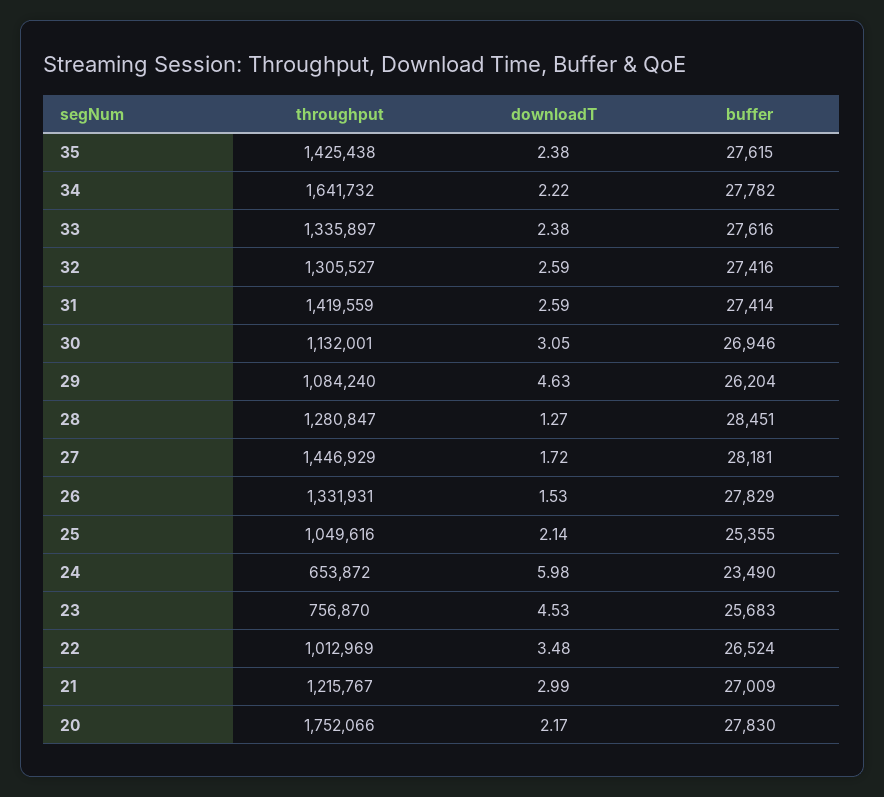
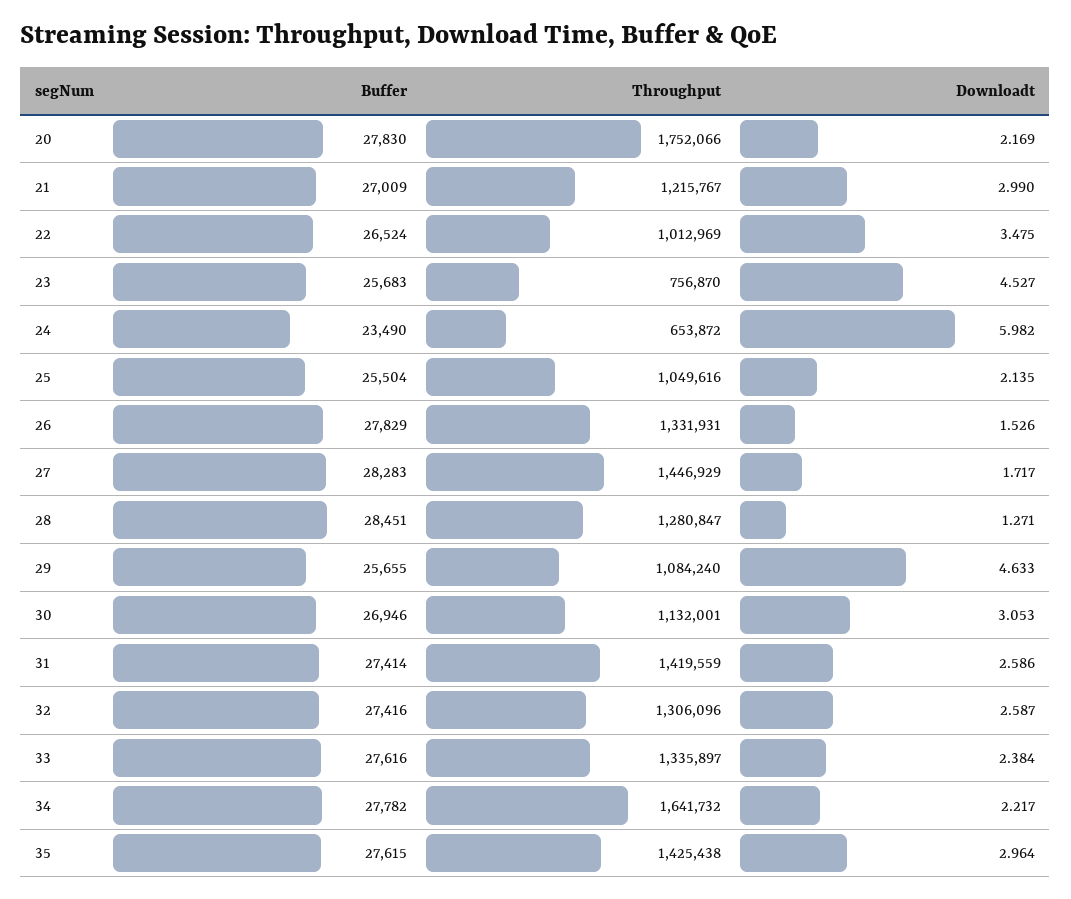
  {
    "throughput": {
      "35": 1425438,
      "34": 1641732,
      "33": 1335897,
-     "32": 1305527,
+     "32": 1306096,
      "31": 1419559,
      "30": 1132001,
      "29": 1084240,
      "28": 1280847,
      "27": 1446929,
      "26": 1331931,
      "25": 1049616,
      "24": 653872,
      "23": 756870,
      "22": 1012969,
      "21": 1215767,
      "20": 1752066
    },
    "downloadT": {
-     "35": 2.38,
+     "35": 2.964,
      "34": 2.217,
      "33": 2.384,
      "32": 2.587,
      "31": 2.586,
      "30": 3.053,
      "29": 4.633,
      "28": 1.271,
      "27": 1.717,
      "26": 1.526,
      "25": 2.135,
      "24": 5.982,
      "23": 4.527,
      "22": 3.475,
      "21": 2.99,
      "20": 2.169
    },
    "buffer": {
      "35": 27615,
      "34": 27782,
      "33": 27616,
      "32": 27416,
      "31": 27414,
      "30": 26946,
-     "29": 26204,
+     "29": 25655,
      "28": 28451,
-     "27": 28181,
+     "27": 28283,
      "26": 27829,
-     "25": 25355,
+     "25": 25504,
      "24": 23490,
      "23": 25683,
      "22": 26524,
      "21": 27009,
      "20": 27830
    }
  }

